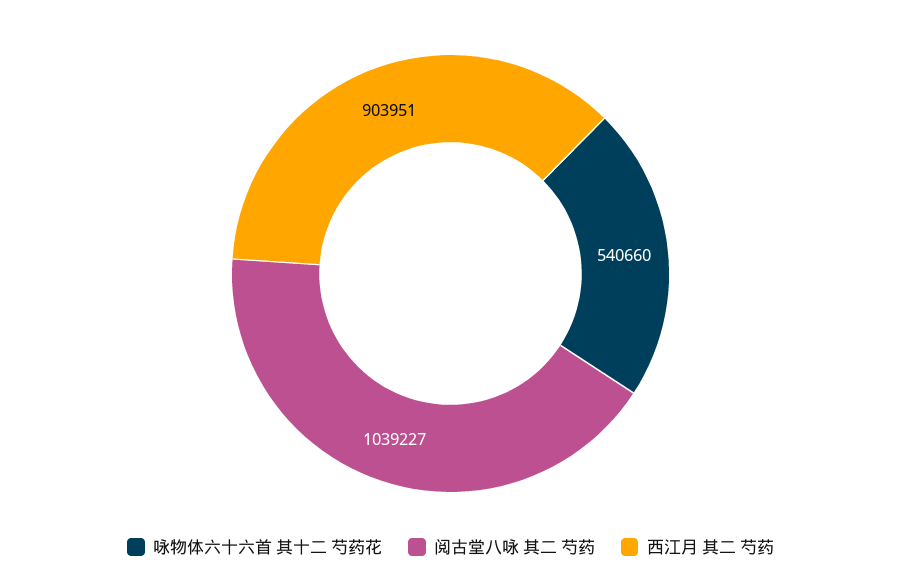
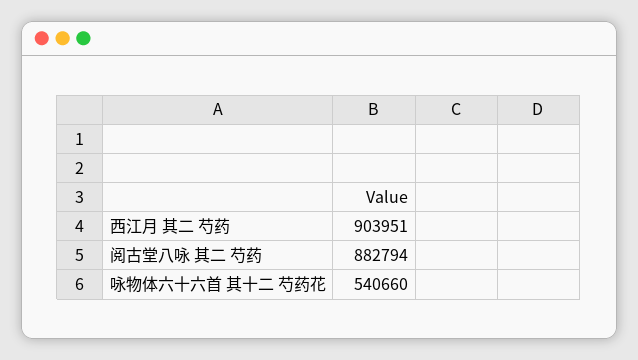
  {
    "咏物体六十六首 其十二 芍药花": 540660,
-   "阅古堂八咏 其二 芍药": 1039227,
+   "阅古堂八咏 其二 芍药": 882794,
    "西江月 其二 芍药": 903951
  }

